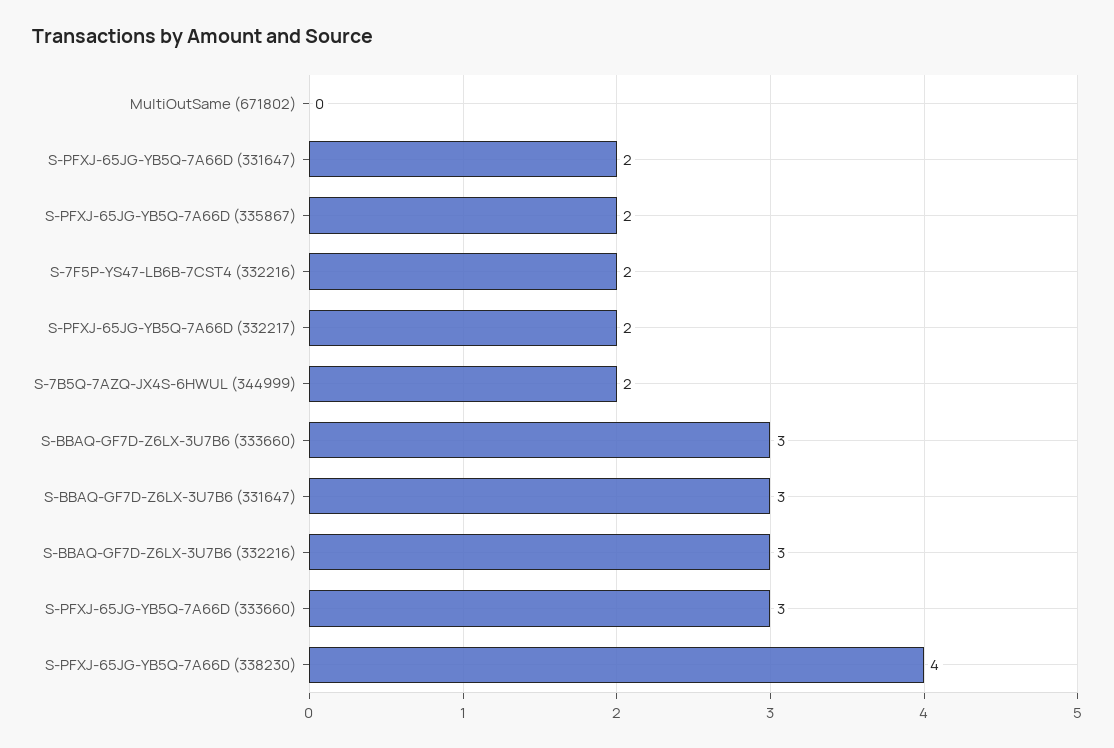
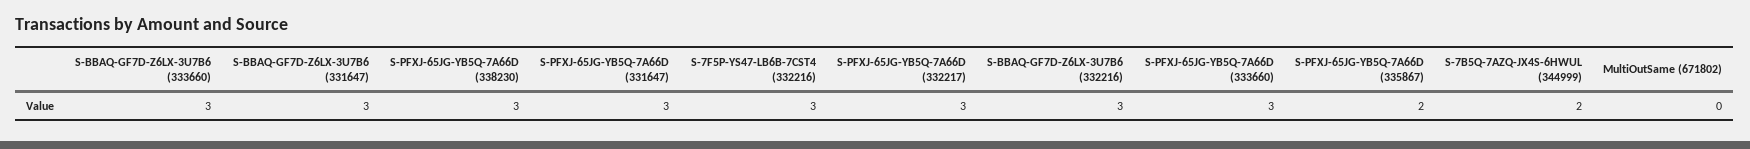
  {
    "MultiOutSame (671802)": 0,
-   "S-PFXJ-65JG-YB5Q-7A66D (331647)": 2,
+   "S-PFXJ-65JG-YB5Q-7A66D (331647)": 3,
    "S-PFXJ-65JG-YB5Q-7A66D (335867)": 2,
-   "S-7F5P-YS47-LB6B-7CST4 (332216)": 2,
+   "S-7F5P-YS47-LB6B-7CST4 (332216)": 3,
-   "S-PFXJ-65JG-YB5Q-7A66D (332217)": 2,
+   "S-PFXJ-65JG-YB5Q-7A66D (332217)": 3,
    "S-7B5Q-7AZQ-JX4S-6HWUL (344999)": 2,
    "S-BBAQ-GF7D-Z6LX-3U7B6 (333660)": 3,
    "S-BBAQ-GF7D-Z6LX-3U7B6 (331647)": 3,
    "S-BBAQ-GF7D-Z6LX-3U7B6 (332216)": 3,
    "S-PFXJ-65JG-YB5Q-7A66D (333660)": 3,
-   "S-PFXJ-65JG-YB5Q-7A66D (338230)": 4
+   "S-PFXJ-65JG-YB5Q-7A66D (338230)": 3
  }

